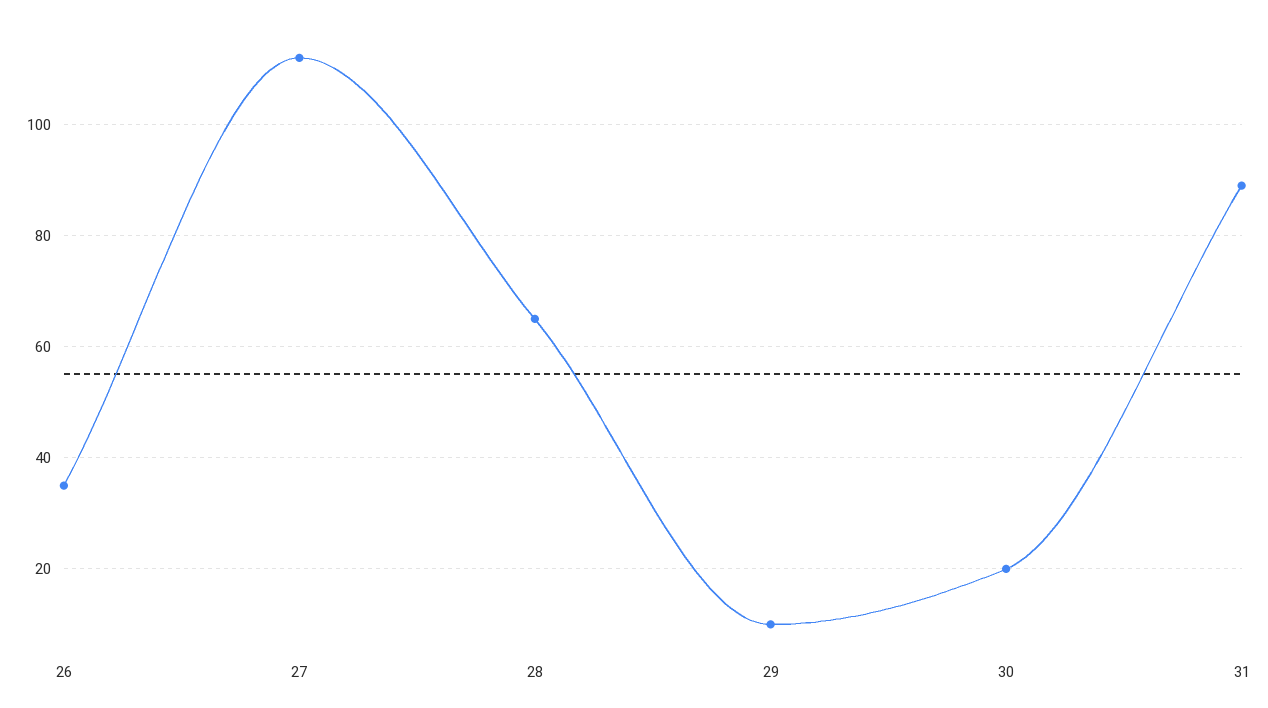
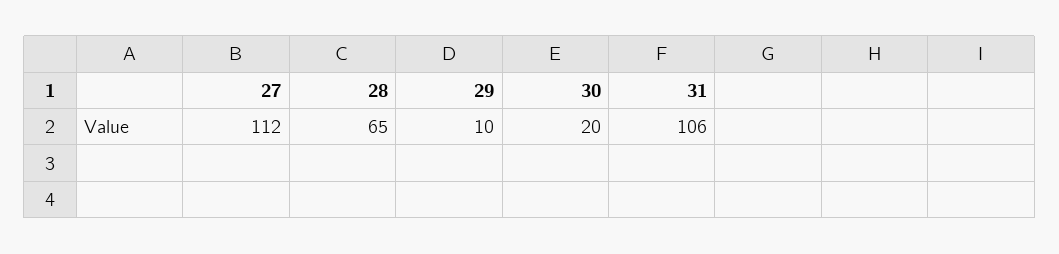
  {
-   "26": 35,
    "27": 112,
    "28": 65,
    "29": 10,
    "30": 20,
-   "31": 90
+   "31": 106
  }

